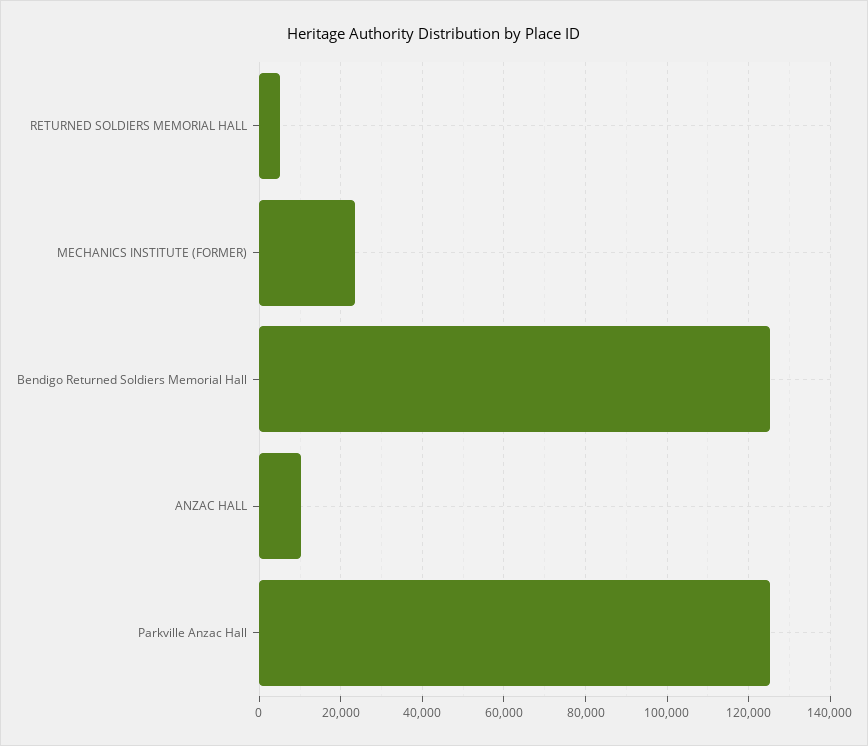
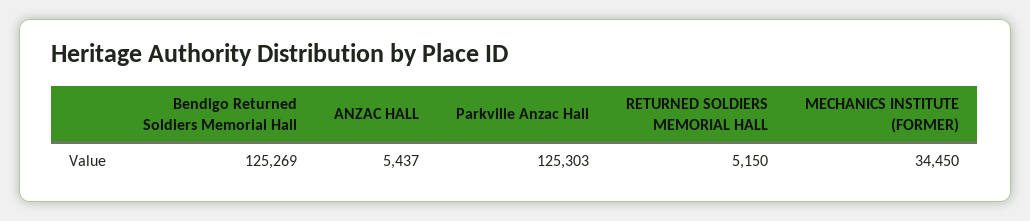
  {
    "RETURNED SOLDIERS MEMORIAL HALL": 5150,
-   "MECHANICS INSTITUTE (FORMER)": 24000,
+   "MECHANICS INSTITUTE (FORMER)": 34450,
    "Bendigo Returned Soldiers Memorial Hall": 125269,
-   "ANZAC HALL": 10000,
+   "ANZAC HALL": 5437,
    "Parkville Anzac Hall": 125303
  }

